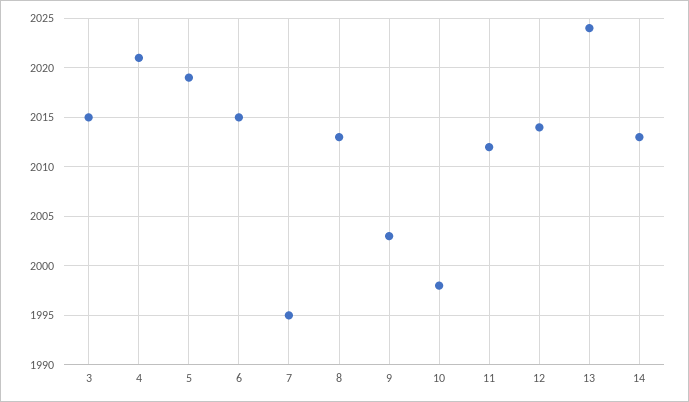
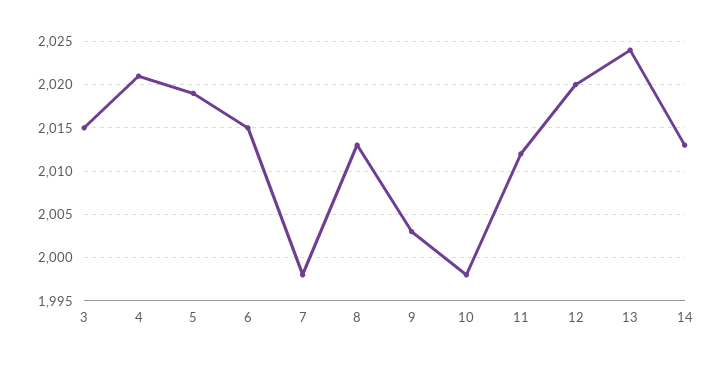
  {
    "3": 2015,
    "4": 2021,
    "5": 2019,
    "6": 2015,
-   "7": 1995,
+   "7": 1998,
    "8": 2013,
    "9": 2003,
    "10": 1998,
    "11": 2012,
-   "12": 2014,
+   "12": 2020,
    "13": 2024,
    "14": 2013
  }

